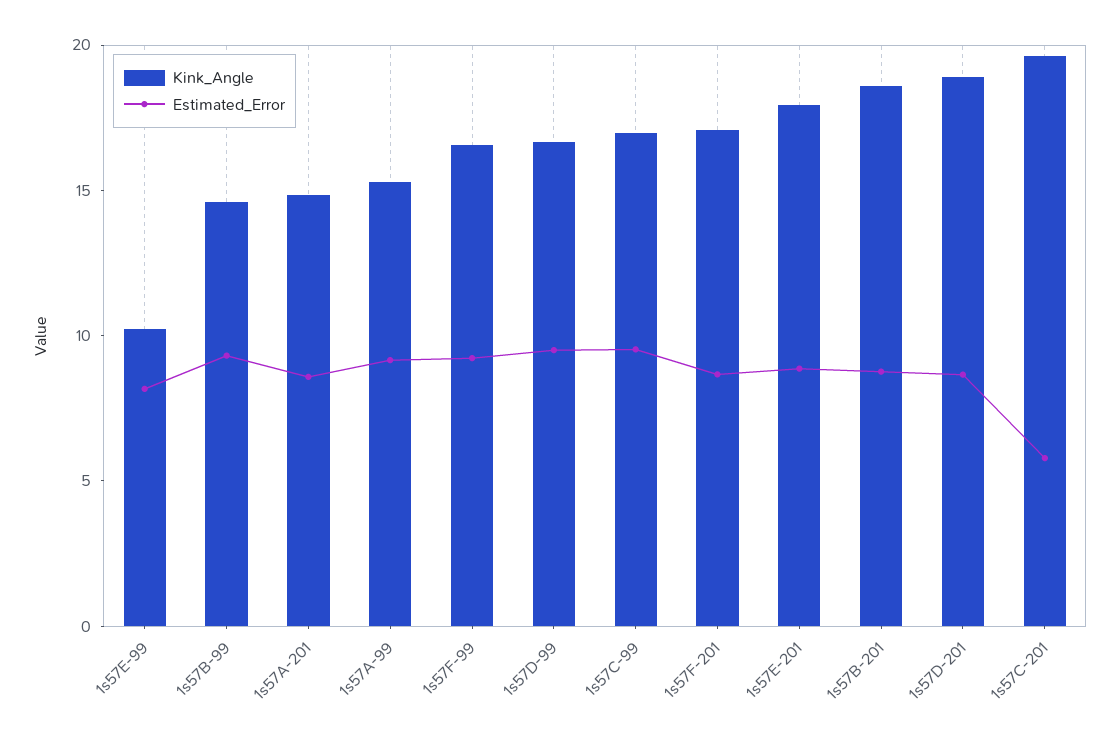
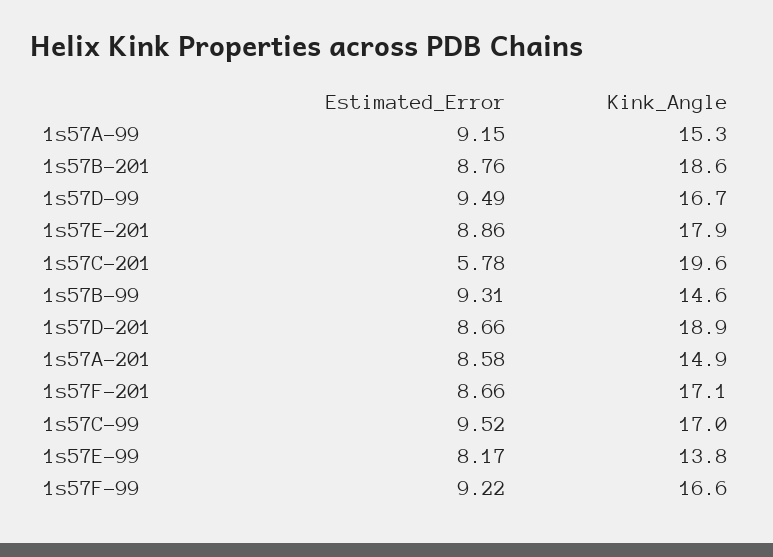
  {
    "Kink_Angle": {
-     "1s57E-99": 10,
+     "1s57E-99": 13.8,
      "1s57B-99": 14.6,
      "1s57A-201": 14.9,
      "1s57A-99": 15.3,
      "1s57F-99": 16.6,
      "1s57D-99": 16.7,
      "1s57C-99": 17,
      "1s57F-201": 17.1,
      "1s57E-201": 17.9,
      "1s57B-201": 18.6,
      "1s57D-201": 18.9,
      "1s57C-201": 19.6
    },
    "Estimated_Error": {
      "1s57E-99": 8.17,
      "1s57B-99": 9.31,
      "1s57A-201": 8.58,
      "1s57A-99": 9.15,
      "1s57F-99": 9.22,
      "1s57D-99": 9.49,
      "1s57C-99": 9.52,
      "1s57F-201": 8.66,
      "1s57E-201": 8.86,
      "1s57B-201": 8.76,
      "1s57D-201": 8.66,
      "1s57C-201": 5.78
    }
  }

